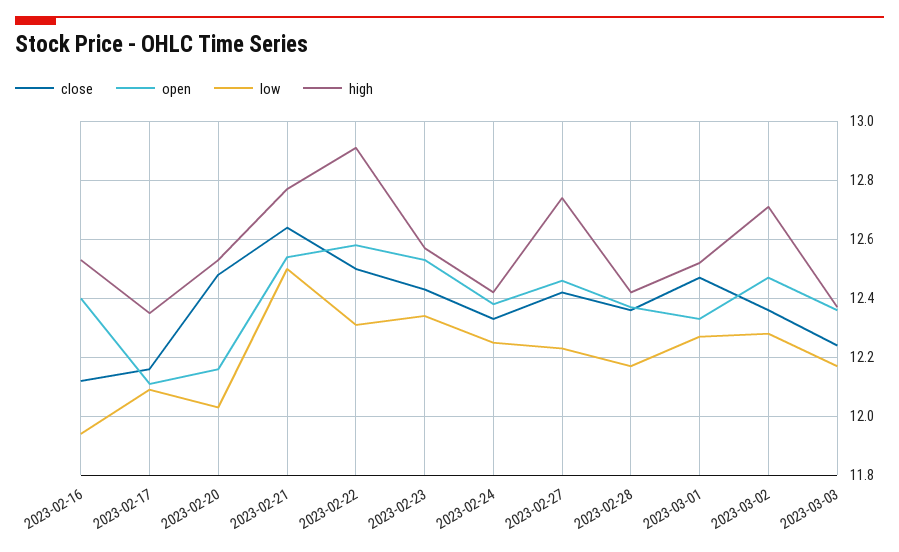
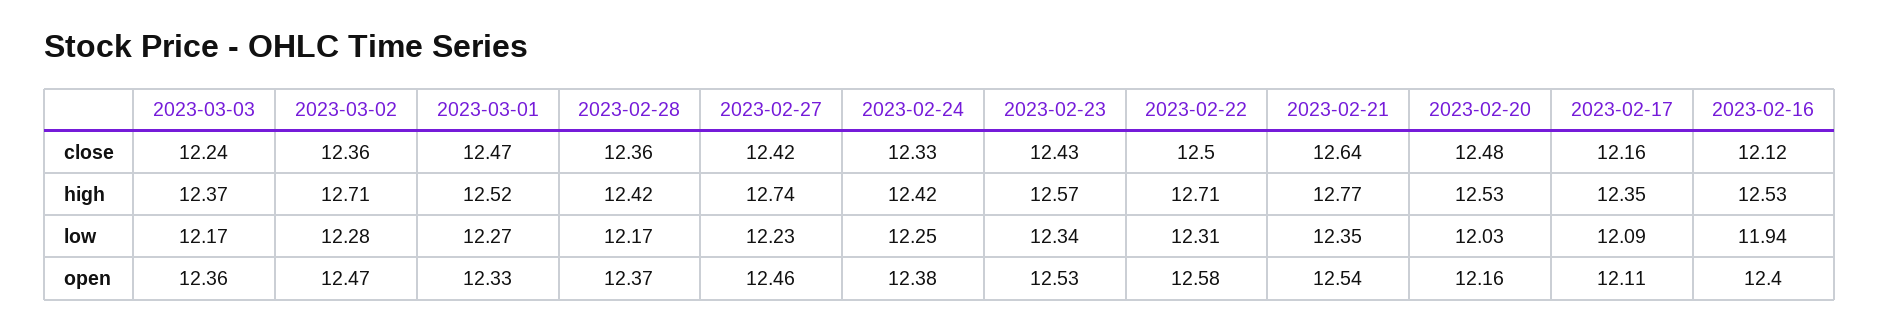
  {
    "close": {
      "2023-02-16": 12.12,
      "2023-02-17": 12.16,
      "2023-02-20": 12.48,
      "2023-02-21": 12.64,
      "2023-02-22": 12.5,
      "2023-02-23": 12.43,
      "2023-02-24": 12.33,
      "2023-02-27": 12.42,
      "2023-02-28": 12.36,
      "2023-03-01": 12.47,
      "2023-03-02": 12.36,
      "2023-03-03": 12.24
    },
    "open": {
      "2023-02-16": 12.4,
      "2023-02-17": 12.11,
      "2023-02-20": 12.16,
      "2023-02-21": 12.54,
      "2023-02-22": 12.58,
      "2023-02-23": 12.53,
      "2023-02-24": 12.38,
      "2023-02-27": 12.46,
      "2023-02-28": 12.37,
      "2023-03-01": 12.33,
      "2023-03-02": 12.47,
      "2023-03-03": 12.36
    },
    "low": {
      "2023-02-16": 11.94,
      "2023-02-17": 12.09,
      "2023-02-20": 12.03,
-     "2023-02-21": 12.5,
+     "2023-02-21": 12.35,
      "2023-02-22": 12.31,
      "2023-02-23": 12.34,
      "2023-02-24": 12.25,
      "2023-02-27": 12.23,
      "2023-02-28": 12.17,
      "2023-03-01": 12.27,
      "2023-03-02": 12.28,
      "2023-03-03": 12.17
    },
    "high": {
      "2023-02-16": 12.53,
      "2023-02-17": 12.35,
      "2023-02-20": 12.53,
      "2023-02-21": 12.77,
-     "2023-02-22": 12.9,
+     "2023-02-22": 12.71,
      "2023-02-23": 12.57,
      "2023-02-24": 12.42,
      "2023-02-27": 12.74,
      "2023-02-28": 12.42,
      "2023-03-01": 12.52,
      "2023-03-02": 12.71,
      "2023-03-03": 12.37
    }
  }

